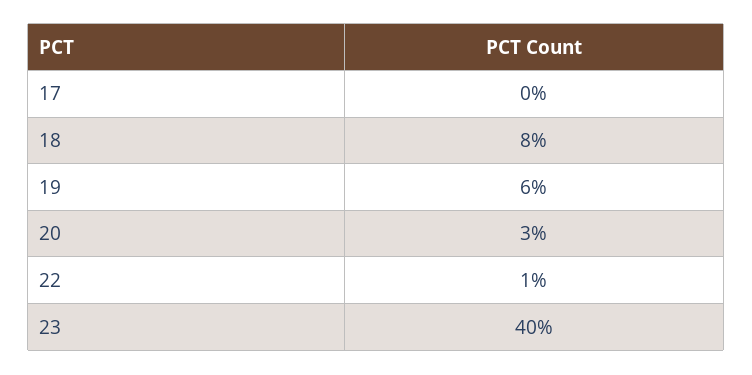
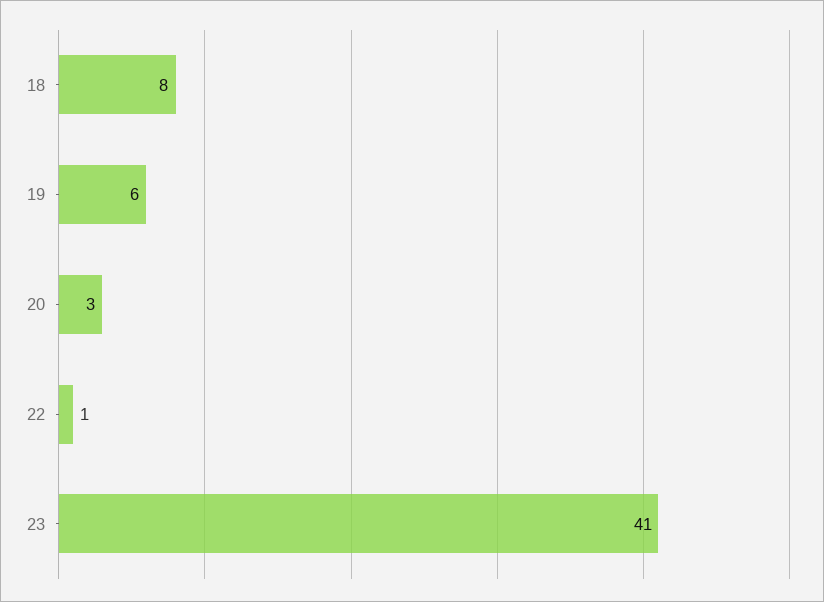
  {
-   "17": 0,
    "18": 8,
    "19": 6,
    "20": 3,
    "22": 1,
-   "23": 40
+   "23": 41
  }

